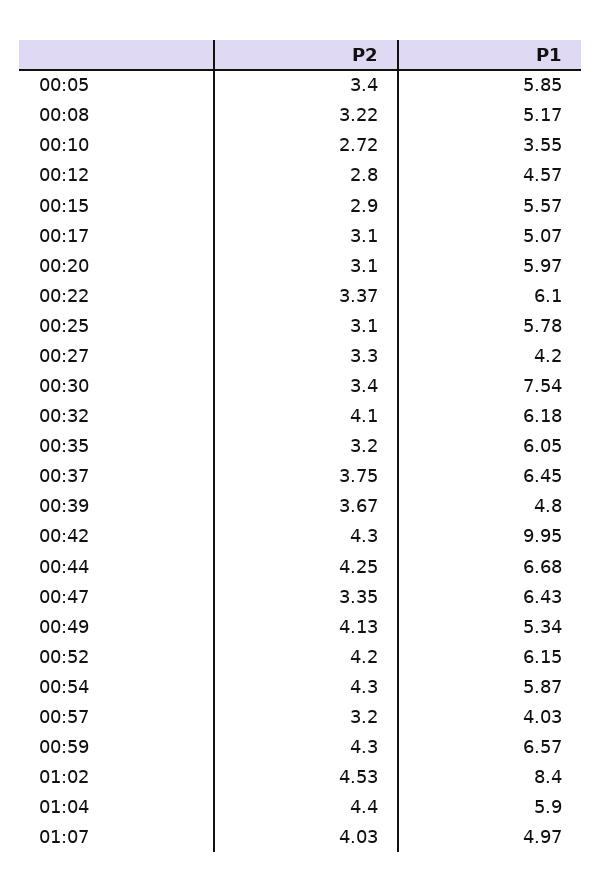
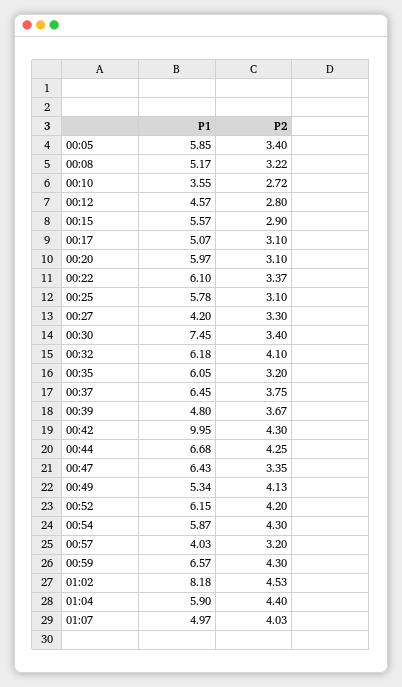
  {
    "P2": {
      "00:05": 3.4,
      "00:08": 3.22,
      "00:10": 2.72,
      "00:12": 2.8,
      "00:15": 2.9,
      "00:17": 3.1,
      "00:20": 3.1,
      "00:22": 3.37,
      "00:25": 3.1,
      "00:27": 3.3,
      "00:30": 3.4,
      "00:32": 4.1,
      "00:35": 3.2,
      "00:37": 3.75,
      "00:39": 3.67,
      "00:42": 4.3,
      "00:44": 4.25,
      "00:47": 3.35,
      "00:49": 4.13,
      "00:52": 4.2,
      "00:54": 4.3,
      "00:57": 3.2,
      "00:59": 4.3,
      "01:02": 4.53,
      "01:04": 4.4,
      "01:07": 4.03
    },
    "P1": {
      "00:05": 5.85,
      "00:08": 5.17,
      "00:10": 3.55,
      "00:12": 4.57,
      "00:15": 5.57,
      "00:17": 5.07,
      "00:20": 5.97,
      "00:22": 6.1,
      "00:25": 5.78,
      "00:27": 4.2,
-     "00:30": 7.54,
+     "00:30": 7.45,
      "00:32": 6.18,
      "00:35": 6.05,
      "00:37": 6.45,
      "00:39": 4.8,
      "00:42": 9.95,
      "00:44": 6.68,
      "00:47": 6.43,
      "00:49": 5.34,
      "00:52": 6.15,
      "00:54": 5.87,
      "00:57": 4.03,
      "00:59": 6.57,
-     "01:02": 8.4,
+     "01:02": 8.18,
      "01:04": 5.9,
      "01:07": 4.97
    }
  }

